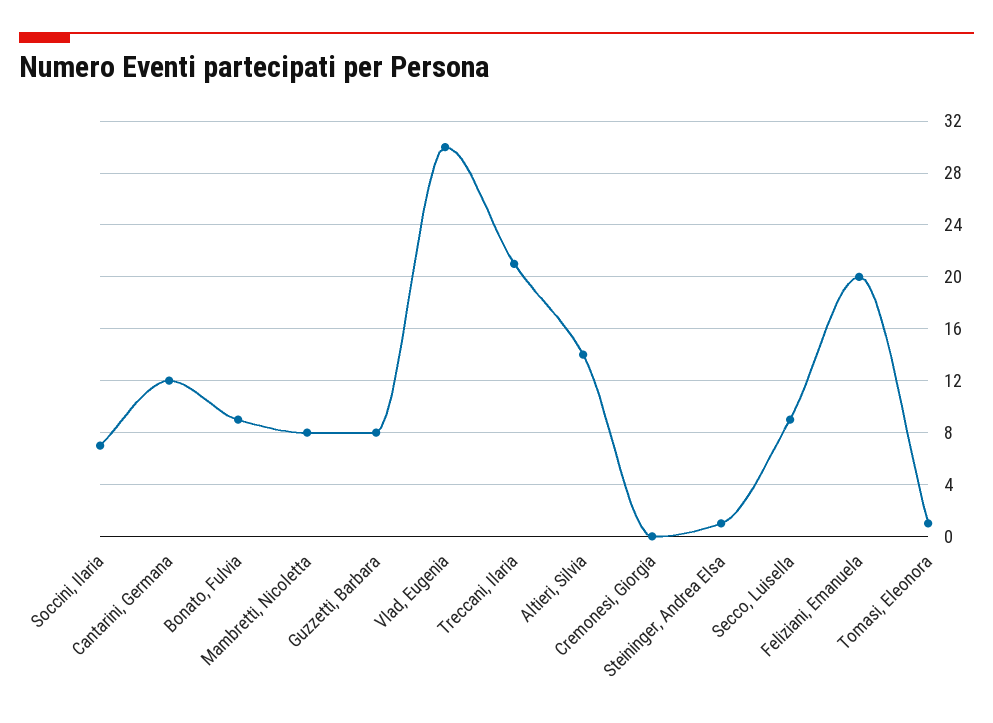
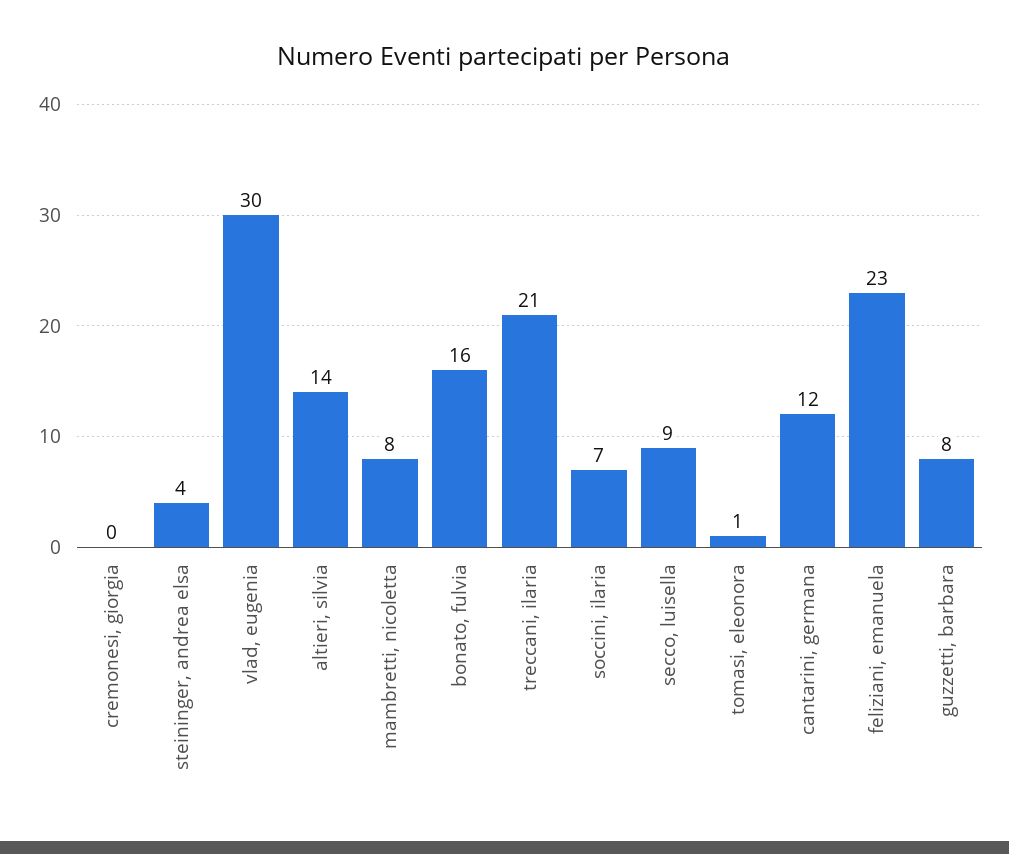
  {
    "Soccini, Ilaria": 7,
    "Cantarini, Germana": 12,
-   "Bonato, Fulvia": 9,
+   "Bonato, Fulvia": 16,
    "Mambretti, Nicoletta": 8,
    "Guzzetti, Barbara": 8,
    "Vlad, Eugenia": 30,
    "Treccani, Ilaria": 21,
    "Altieri, Silvia": 14,
    "Cremonesi, Giorgia": 0,
-   "Steininger, Andrea Elsa": 1,
+   "Steininger, Andrea Elsa": 4,
    "Secco, Luisella": 9,
-   "Feliziani, Emanuela": 20,
+   "Feliziani, Emanuela": 23,
    "Tomasi, Eleonora": 1
  }

